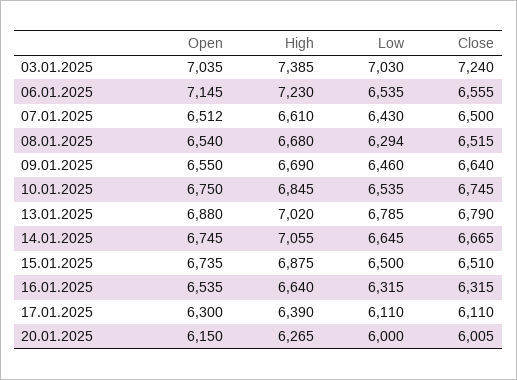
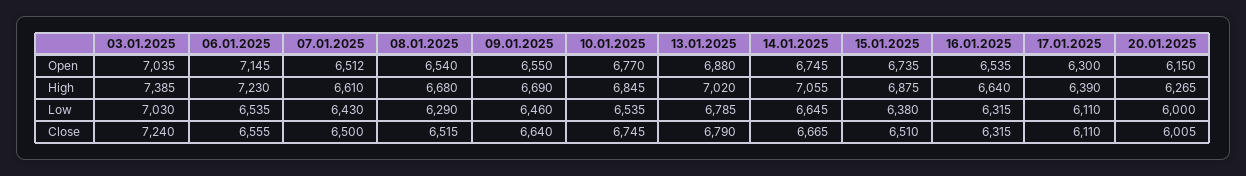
  {
    "Open": {
      "03.01.2025": 7035,
      "06.01.2025": 7145,
      "07.01.2025": 6512,
      "08.01.2025": 6540,
      "09.01.2025": 6550,
-     "10.01.2025": 6750,
+     "10.01.2025": 6770,
      "13.01.2025": 6880,
      "14.01.2025": 6745,
      "15.01.2025": 6735,
      "16.01.2025": 6535,
      "17.01.2025": 6300,
      "20.01.2025": 6150
    },
    "High": {
      "03.01.2025": 7385,
      "06.01.2025": 7230,
      "07.01.2025": 6610,
      "08.01.2025": 6680,
      "09.01.2025": 6690,
      "10.01.2025": 6845,
      "13.01.2025": 7020,
      "14.01.2025": 7055,
      "15.01.2025": 6875,
      "16.01.2025": 6640,
      "17.01.2025": 6390,
      "20.01.2025": 6265
    },
    "Low": {
      "03.01.2025": 7030,
      "06.01.2025": 6535,
      "07.01.2025": 6430,
-     "08.01.2025": 6294,
+     "08.01.2025": 6290,
      "09.01.2025": 6460,
      "10.01.2025": 6535,
      "13.01.2025": 6785,
      "14.01.2025": 6645,
-     "15.01.2025": 6500,
+     "15.01.2025": 6380,
      "16.01.2025": 6315,
      "17.01.2025": 6110,
      "20.01.2025": 6000
    },
    "Close": {
      "03.01.2025": 7240,
      "06.01.2025": 6555,
      "07.01.2025": 6500,
      "08.01.2025": 6515,
      "09.01.2025": 6640,
      "10.01.2025": 6745,
      "13.01.2025": 6790,
      "14.01.2025": 6665,
      "15.01.2025": 6510,
      "16.01.2025": 6315,
      "17.01.2025": 6110,
      "20.01.2025": 6005
    }
  }

